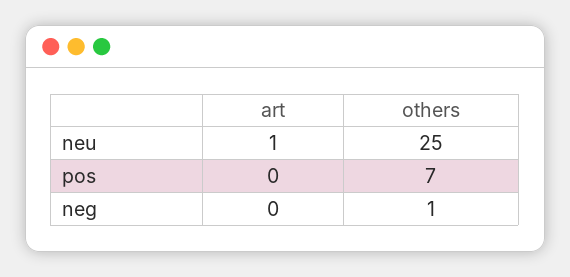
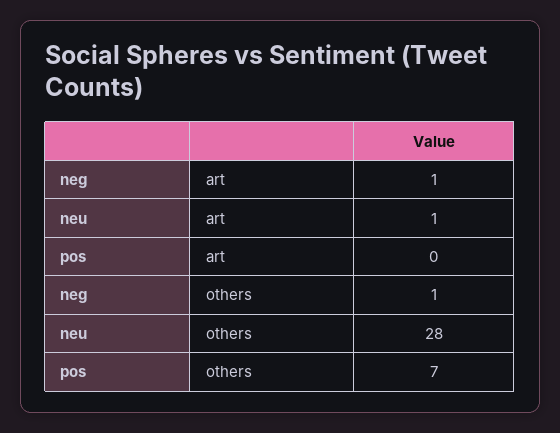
  {
    "art": {
      "neu": 1,
      "pos": 0,
-     "neg": 0
+     "neg": 1
    },
    "others": {
-     "neu": 25,
+     "neu": 28,
      "pos": 7,
      "neg": 1
    }
  }

